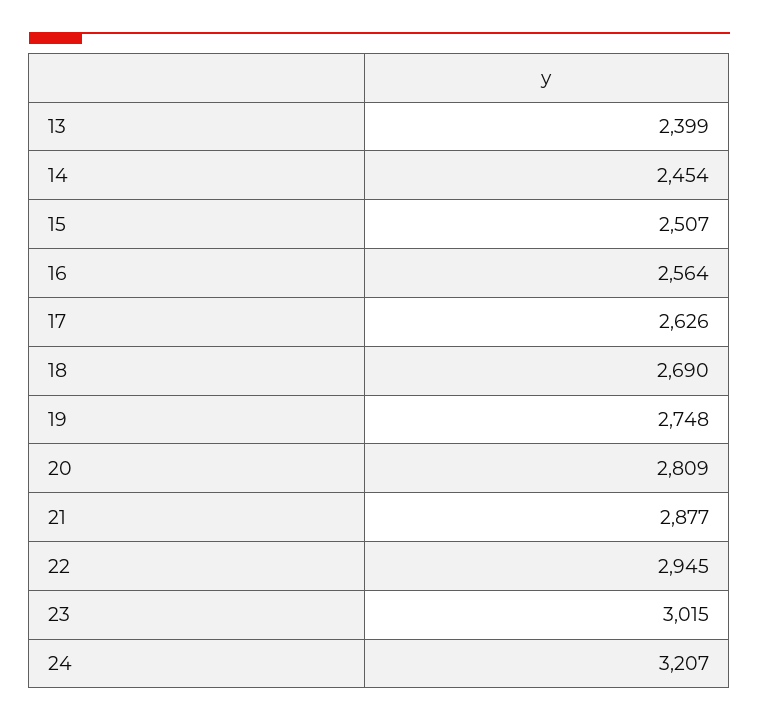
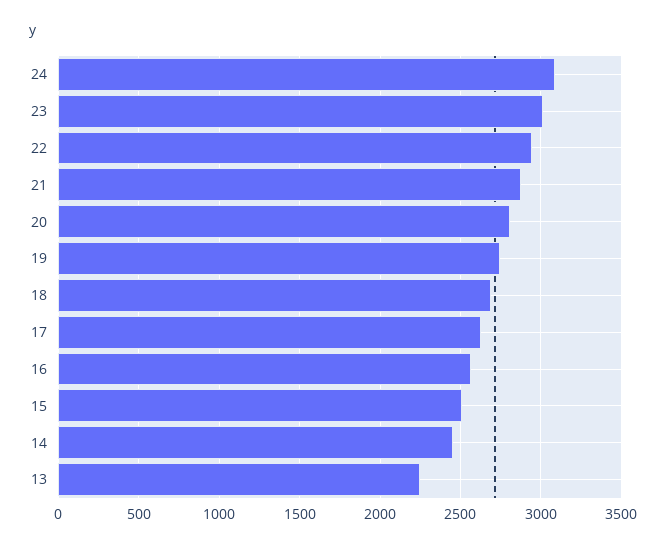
  {
-   "13": 2399,
+   "13": 2250,
    "14": 2454,
    "15": 2507,
    "16": 2564,
    "17": 2626,
    "18": 2690,
    "19": 2748,
    "20": 2809,
    "21": 2877,
    "22": 2945,
    "23": 3015,
-   "24": 3207
+   "24": 3100
  }

